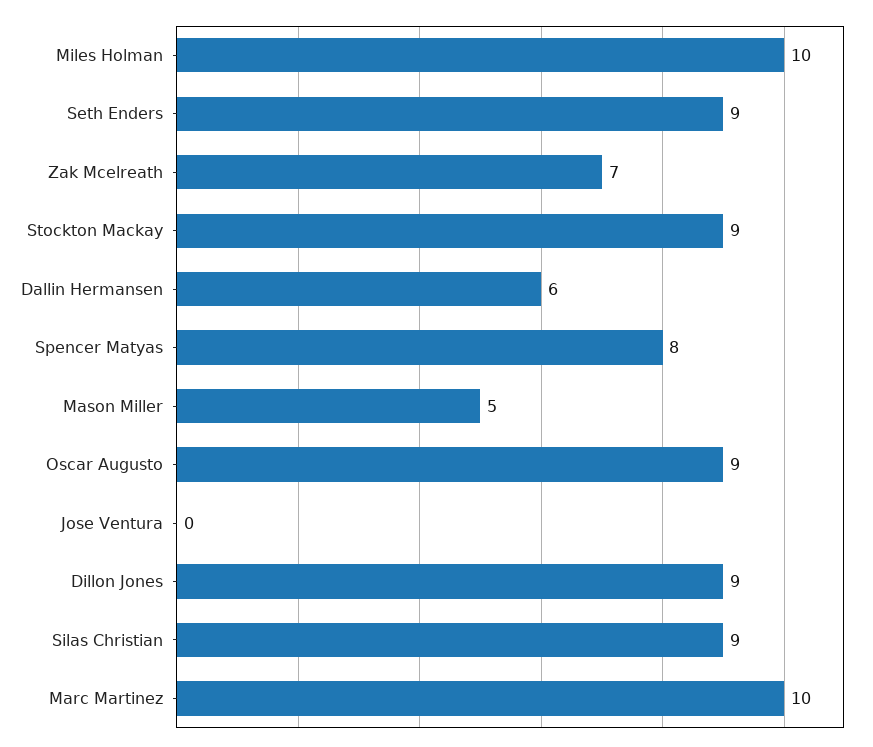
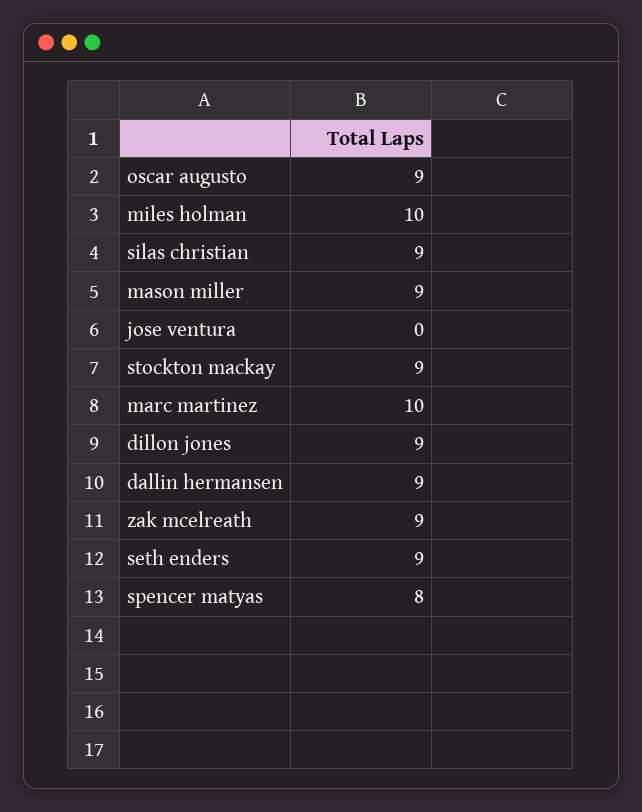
  {
    "Miles Holman": 10,
    "Seth Enders": 9,
-   "Zak Mcelreath": 7,
+   "Zak Mcelreath": 9,
    "Stockton Mackay": 9,
-   "Dallin Hermansen": 6,
+   "Dallin Hermansen": 9,
    "Spencer Matyas": 8,
-   "Mason Miller": 5,
+   "Mason Miller": 9,
    "Oscar Augusto": 9,
    "Jose Ventura": 0,
    "Dillon Jones": 9,
    "Silas Christian": 9,
    "Marc Martinez": 10
  }

